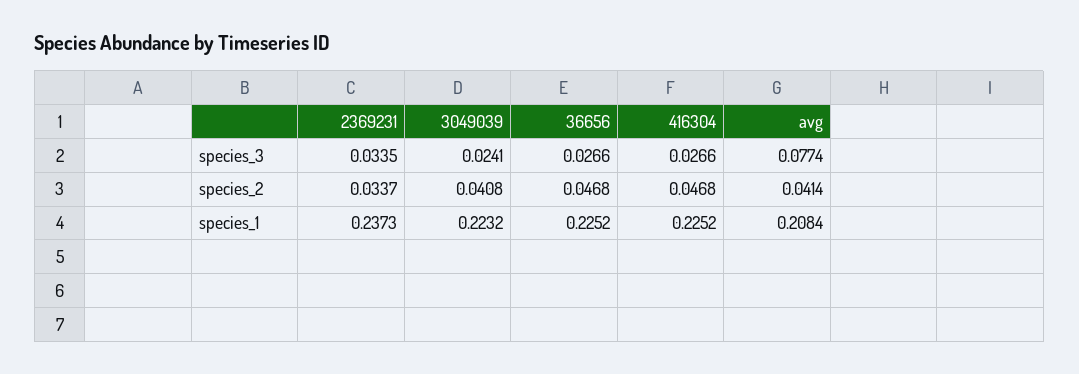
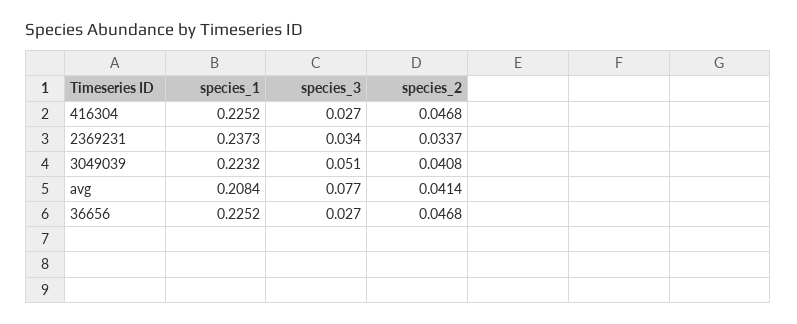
  {
    "2369231": {
      "species_3": 0.0335,
      "species_2": 0.0337,
      "species_1": 0.2373
    },
    "3049039": {
-     "species_3": 0.0241,
+     "species_3": 0.051,
      "species_2": 0.0408,
      "species_1": 0.2232
    },
    "36656": {
      "species_3": 0.0266,
      "species_2": 0.0468,
      "species_1": 0.2252
    },
    "416304": {
      "species_3": 0.0266,
      "species_2": 0.0468,
      "species_1": 0.2252
    },
    "avg": {
      "species_3": 0.0774,
      "species_2": 0.0414,
      "species_1": 0.2084
    }
  }

